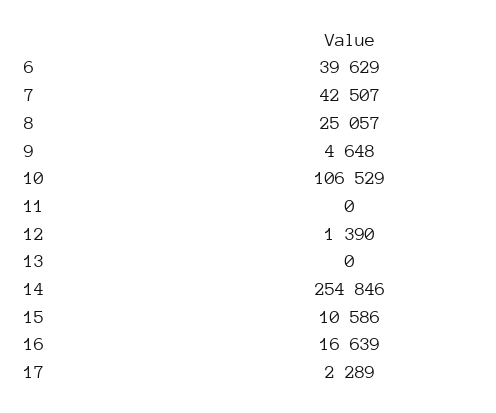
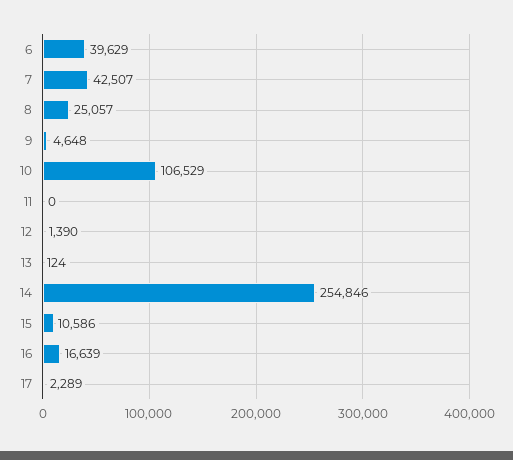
  {
    "6": 39629,
    "7": 42507,
    "8": 25057,
    "9": 4648,
    "10": 106529,
    "11": 0,
    "12": 1390,
-   "13": 0,
+   "13": 124,
    "14": 254846,
    "15": 10586,
    "16": 16639,
    "17": 2289
  }

